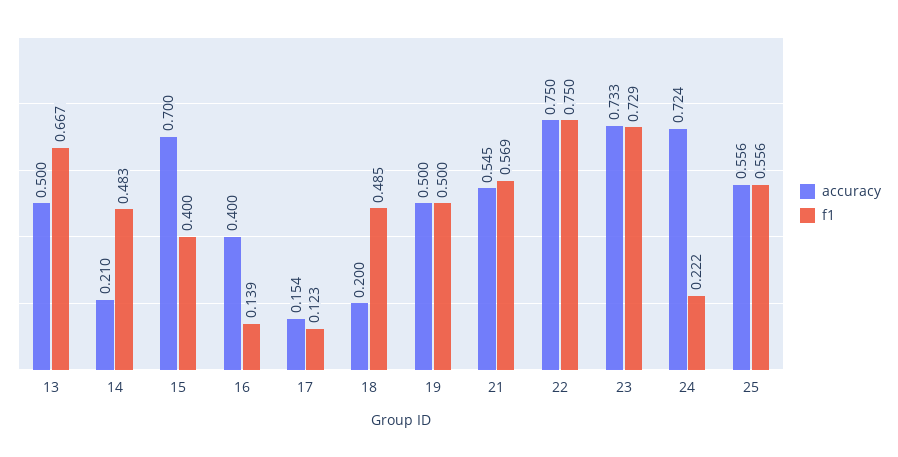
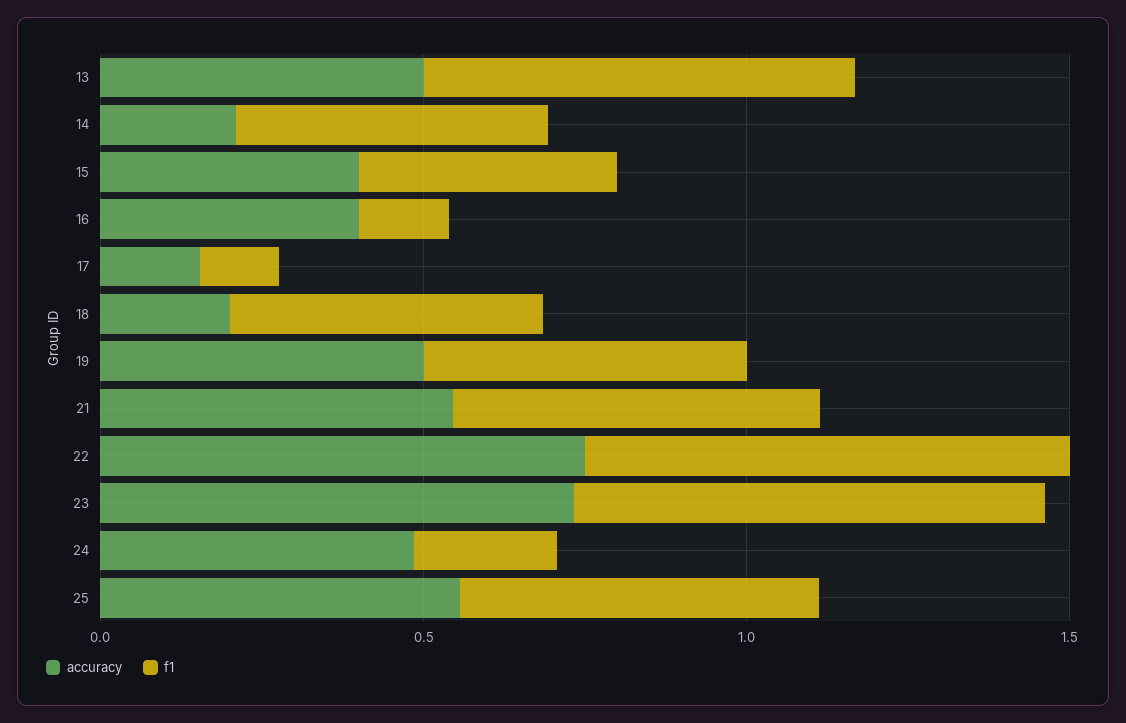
  {
    "accuracy": {
      "13": 0.5,
      "14": 0.21,
-     "15": 0.7,
+     "15": 0.4,
      "16": 0.4,
      "17": 0.154,
      "18": 0.2,
      "19": 0.5,
      "21": 0.545,
      "22": 0.75,
      "23": 0.733,
-     "24": 0.724,
+     "24": 0.5,
      "25": 0.556
    },
    "f1": {
      "13": 0.667,
      "14": 0.483,
      "15": 0.4,
      "16": 0.139,
      "17": 0.123,
      "18": 0.485,
      "19": 0.5,
      "21": 0.569,
      "22": 0.75,
      "23": 0.729,
      "24": 0.222,
      "25": 0.556
    }
  }

